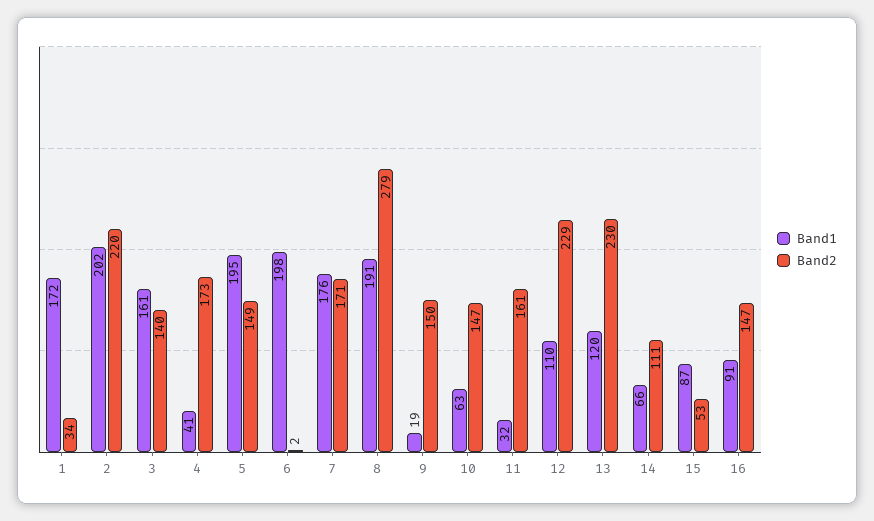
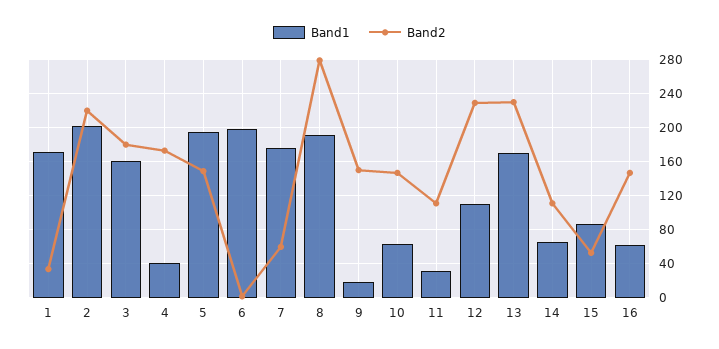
  {
    "Band1": {
      "1": 172,
      "2": 202,
      "3": 161,
      "4": 41,
      "5": 195,
      "6": 198,
      "7": 176,
      "8": 191,
      "9": 19,
      "10": 63,
      "11": 32,
      "12": 110,
-     "13": 120,
+     "13": 170,
      "14": 66,
      "15": 87,
-     "16": 91
+     "16": 60
    },
    "Band2": {
      "1": 34,
      "2": 220,
-     "3": 140,
+     "3": 180,
      "4": 173,
      "5": 149,
      "6": 2,
-     "7": 171,
+     "7": 60,
      "8": 279,
      "9": 150,
      "10": 147,
-     "11": 161,
+     "11": 110,
      "12": 229,
      "13": 230,
      "14": 111,
      "15": 53,
      "16": 147
    }
  }

